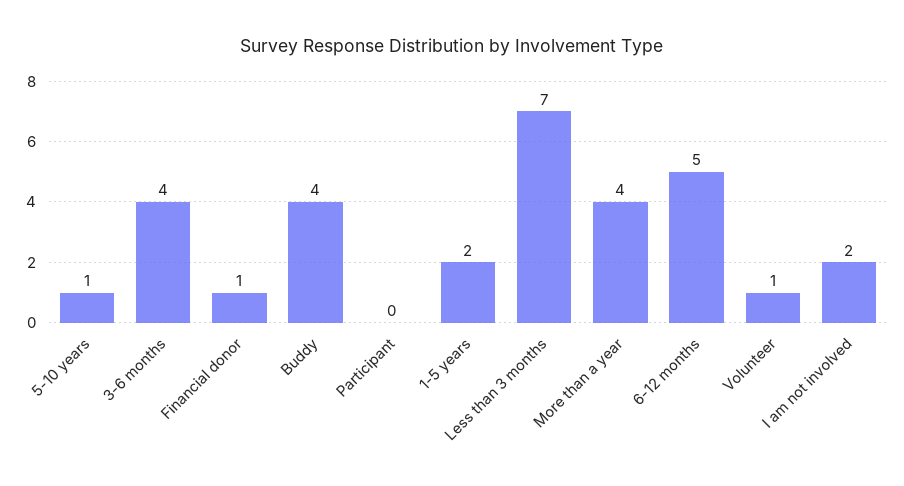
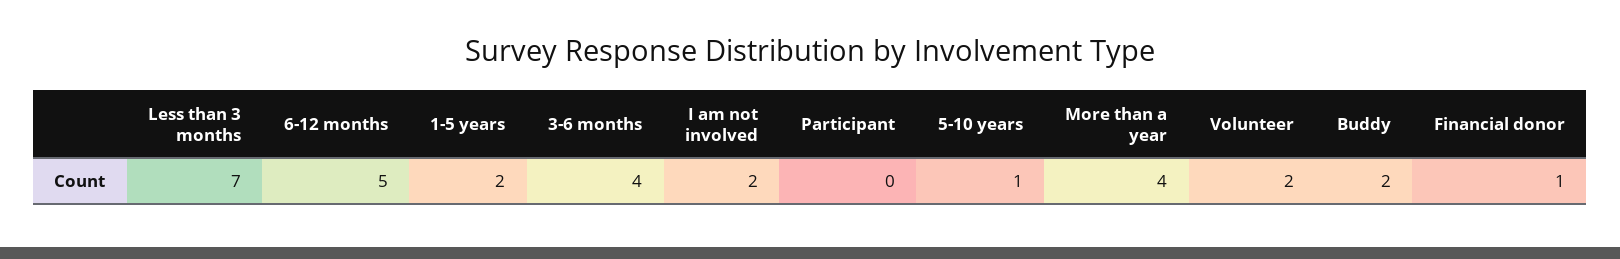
  {
    "5-10 years": 1,
    "3-6 months": 4,
    "Financial donor": 1,
-   "Buddy": 4,
+   "Buddy": 2,
    "Participant": 0,
    "1-5 years": 2,
    "Less than 3 months": 7,
    "More than a year": 4,
    "6-12 months": 5,
-   "Volunteer": 1,
+   "Volunteer": 2,
    "I am not involved": 2
  }

